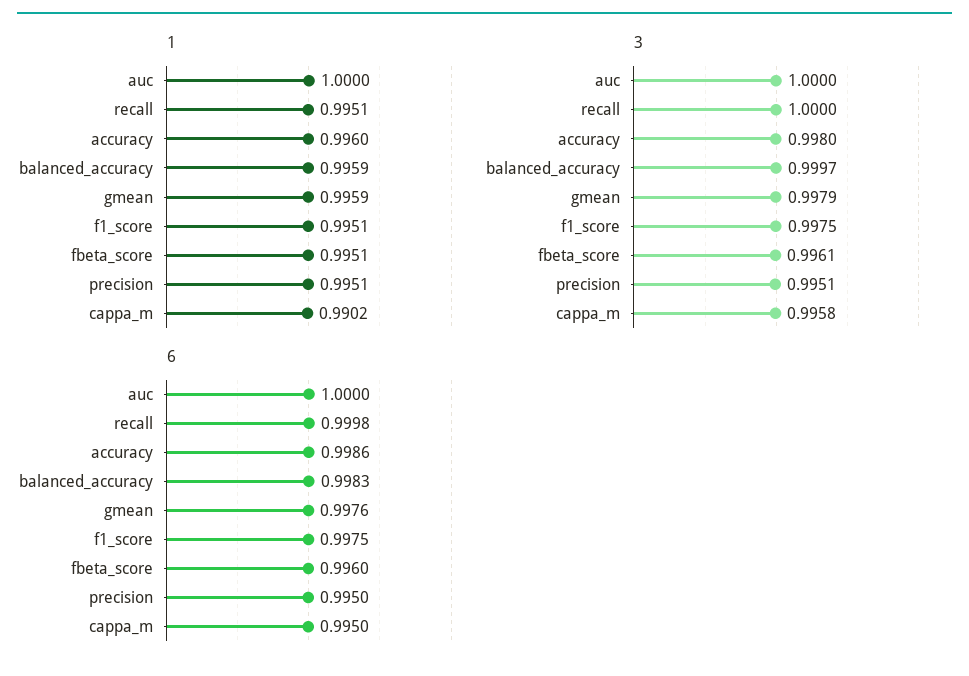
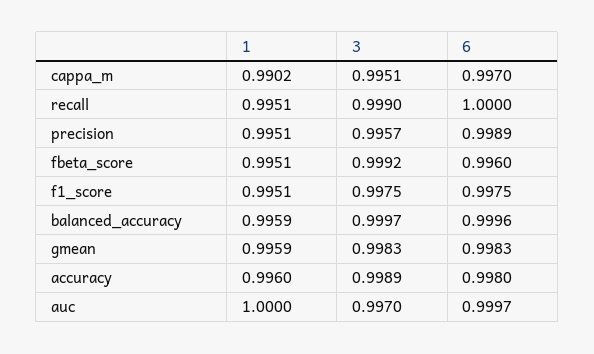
  {
    "1": {
      "auc": 1,
      "recall": 0.9951,
      "accuracy": 0.996,
      "balanced_accuracy": 0.9959,
      "gmean": 0.9959,
      "f1_score": 0.9951,
      "fbeta_score": 0.9951,
      "precision": 0.9951,
      "cappa_m": 0.9902
    },
    "3": {
-     "auc": 1,
+     "auc": 0.997,
-     "recall": 1,
+     "recall": 0.999,
-     "accuracy": 0.998,
+     "accuracy": 0.9989,
      "balanced_accuracy": 0.9997,
-     "gmean": 0.9979,
+     "gmean": 0.9983,
      "f1_score": 0.9975,
-     "fbeta_score": 0.9961,
+     "fbeta_score": 0.9992,
-     "precision": 0.9951,
+     "precision": 0.9957,
-     "cappa_m": 0.9958
+     "cappa_m": 0.9951
    },
    "6": {
-     "auc": 1,
+     "auc": 0.9997,
-     "recall": 0.9998,
+     "recall": 1,
-     "accuracy": 0.9986,
+     "accuracy": 0.998,
-     "balanced_accuracy": 0.9983,
+     "balanced_accuracy": 0.9996,
-     "gmean": 0.9976,
+     "gmean": 0.9983,
      "f1_score": 0.9975,
      "fbeta_score": 0.996,
-     "precision": 0.995,
+     "precision": 0.9989,
-     "cappa_m": 0.995
+     "cappa_m": 0.997
    }
  }

